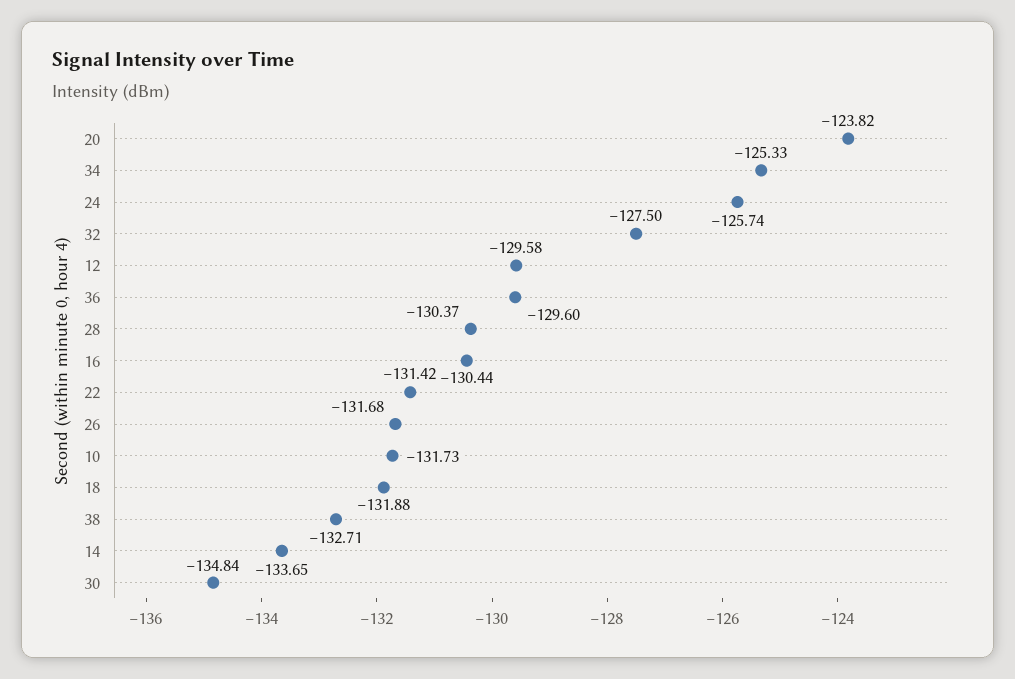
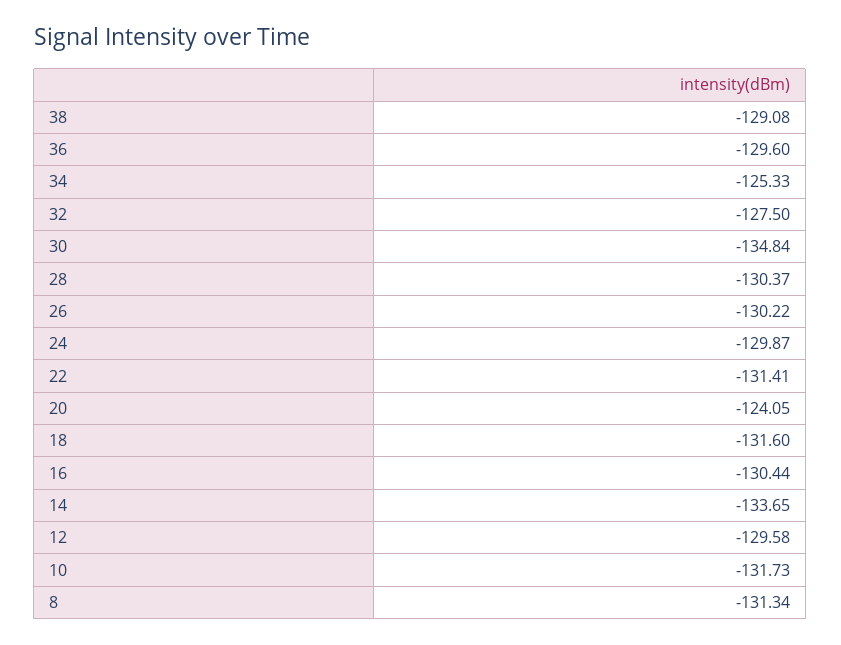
  {
-   "20": -123.82,
+   "20": -124.05,
    "34": -125.33,
-   "24": -125.74,
+   "24": -129.87,
    "32": -127.5,
    "12": -129.58,
    "36": -129.6,
    "28": -130.37,
    "16": -130.44,
-   "22": -131.42,
+   "22": -131.41,
-   "26": -131.68,
+   "26": -130.22,
    "10": -131.73,
-   "18": -131.88,
+   "18": -131.6,
-   "38": -132.71,
+   "38": -129.08,
    "14": -133.65,
-   "30": -134.84
+   "30": -134.84,
+   "8": -131.34
  }

